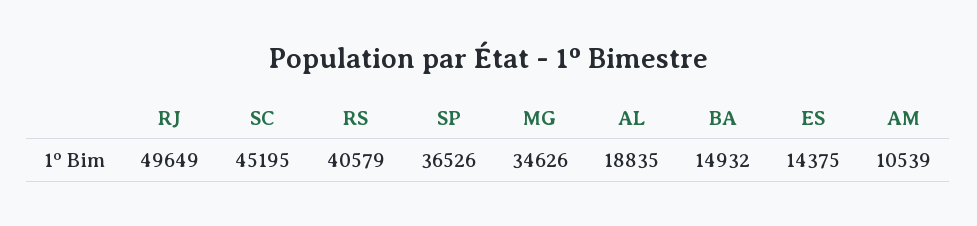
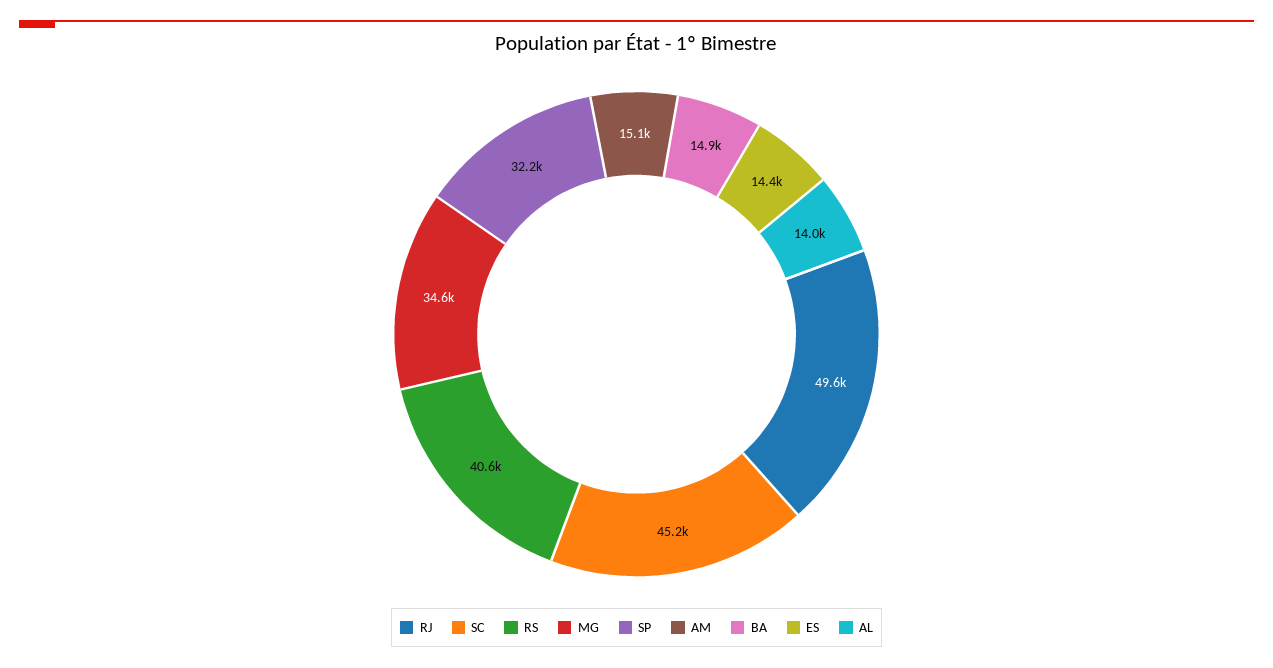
  {
    "RJ": 49649,
    "SC": 45195,
    "RS": 40579,
-   "SP": 36526,
+   "SP": 32200,
    "MG": 34626,
-   "AL": 18835,
+   "AL": 14000,
    "BA": 14932,
    "ES": 14375,
-   "AM": 10539
+   "AM": 15100
  }

